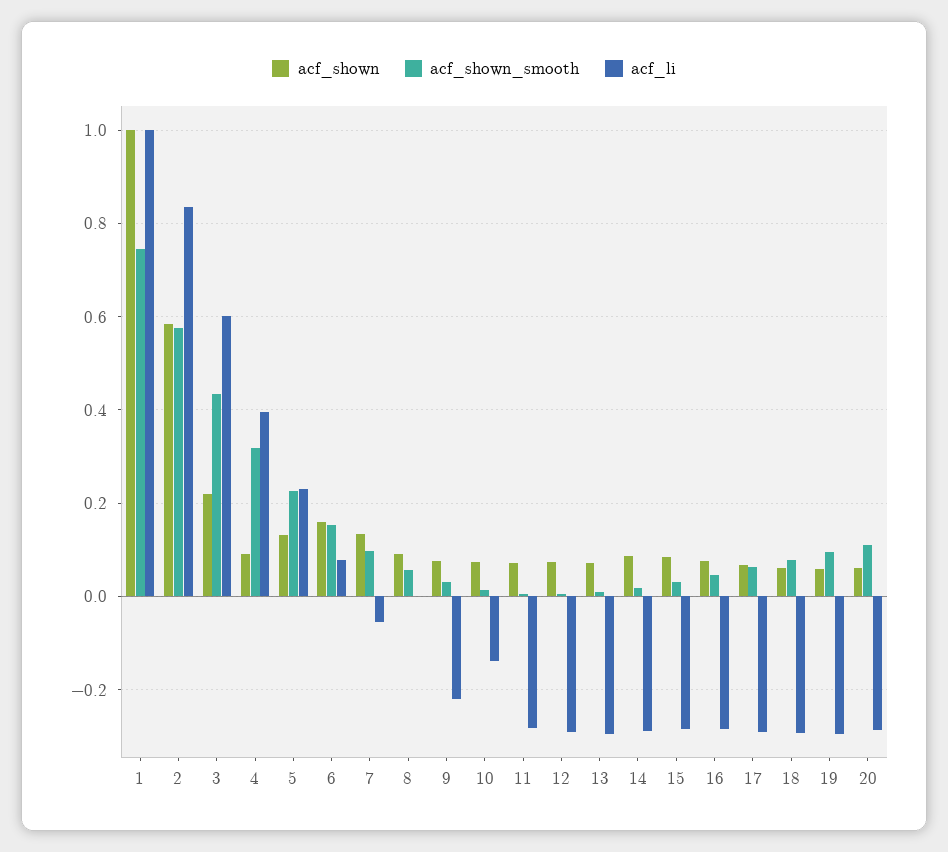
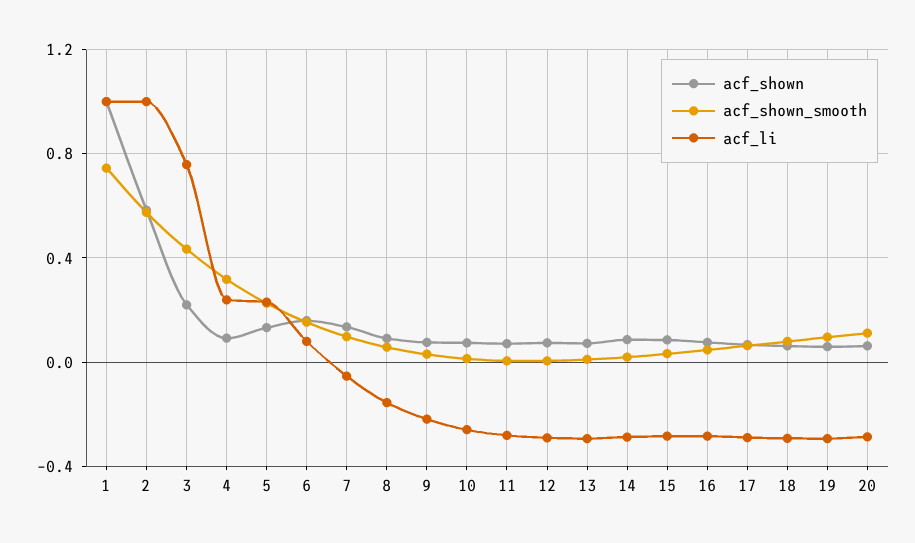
  {
    "acf_shown": {
      "1": 1,
      "2": 0.58,
      "3": 0.22,
      "4": 0.1,
      "5": 0.14,
      "6": 0.16,
      "7": 0.14,
      "8": 0.1,
      "9": 0.08,
      "10": 0.08,
      "11": 0.08,
      "12": 0.08,
      "13": 0.08,
      "14": 0.08,
      "15": 0.08,
      "16": 0.08,
      "17": 0.06,
      "18": 0.06,
      "19": 0.06,
      "20": 0.06
    },
    "acf_shown_smooth": {
      "1": 0.74,
      "2": 0.58,
      "3": 0.44,
      "4": 0.32,
      "5": 0.22,
      "6": 0.16,
      "7": 0.1,
      "8": 0.06,
      "9": 0.04,
      "10": 0.02,
      "11": 0,
      "12": 0,
      "13": 0.02,
      "14": 0.02,
      "15": 0.04,
      "16": 0.04,
      "17": 0.06,
      "18": 0.08,
      "19": 0.1,
      "20": 0.12
    },
    "acf_li": {
      "1": 1,
-     "2": 0.84,
+     "2": 1,
-     "3": 0.6,
+     "3": 0.75,
-     "4": 0.4,
+     "4": 0.25,
      "5": 0.24,
      "6": 0.08,
      "7": -0.06,
-     "8": 0,
+     "8": -0.15,
      "9": -0.22,
-     "10": -0.14,
+     "10": -0.25,
      "11": -0.28,
      "12": -0.3,
      "13": -0.3,
      "14": -0.28,
      "15": -0.28,
      "16": -0.28,
      "17": -0.3,
      "18": -0.3,
      "19": -0.3,
      "20": -0.28
    }
  }

